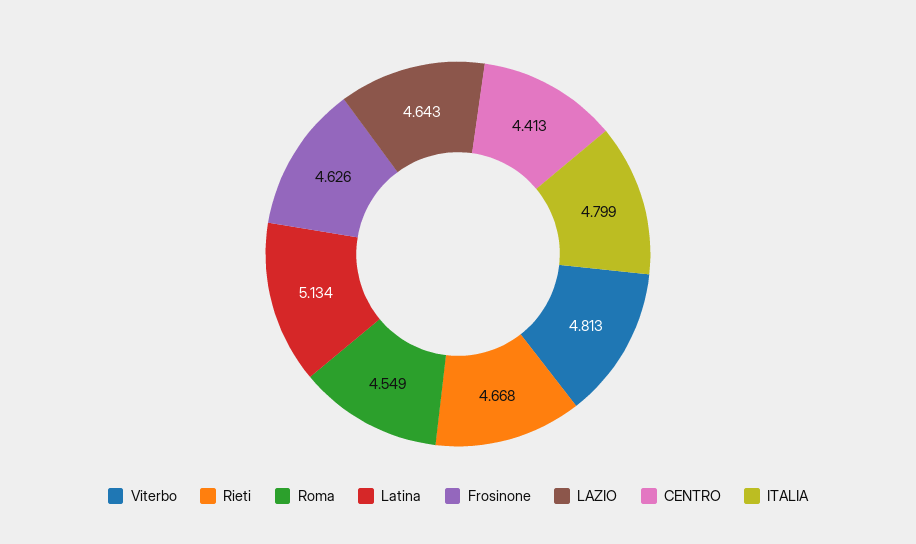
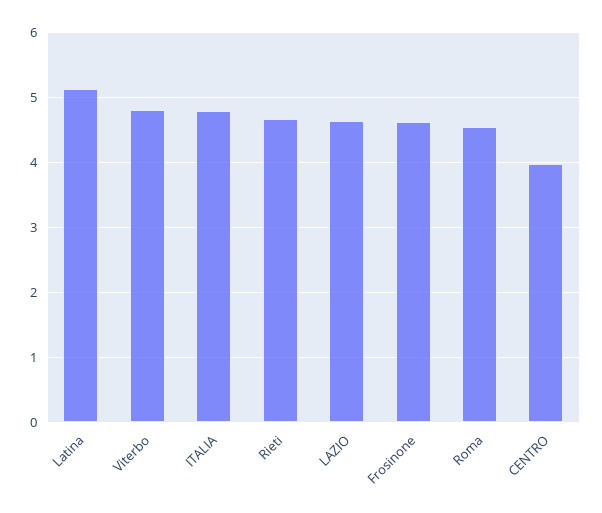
  {
    "Viterbo": 4.813,
    "Rieti": 4.668,
    "Roma": 4.549,
    "Latina": 5.134,
    "Frosinone": 4.626,
    "LAZIO": 4.643,
-   "CENTRO": 4.413,
+   "CENTRO": 4,
    "ITALIA": 4.799
  }

